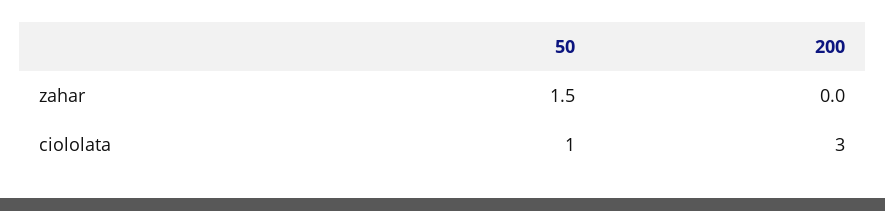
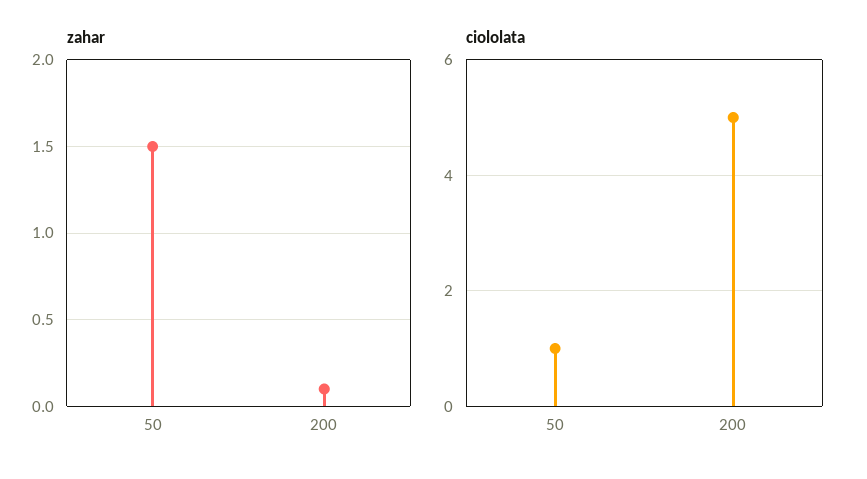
  {
    "zahar": {
      "50": 1.5,
-     "200": 0
+     "200": 0.1
    },
    "ciololata": {
      "50": 1,
-     "200": 3
+     "200": 5
    }
  }

